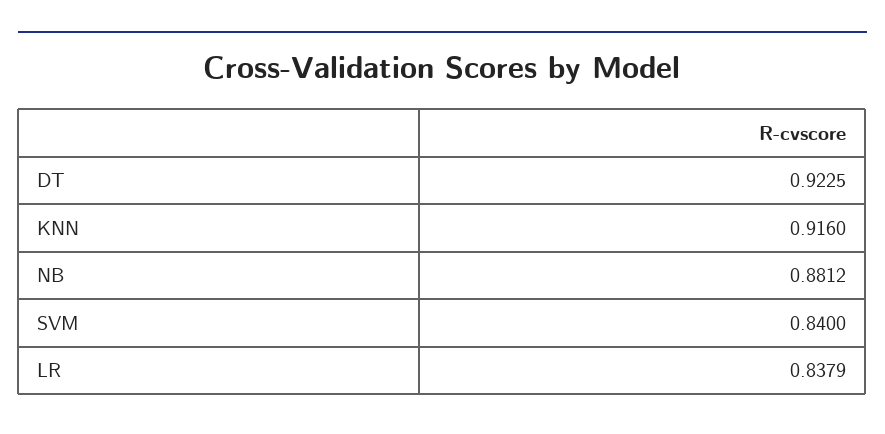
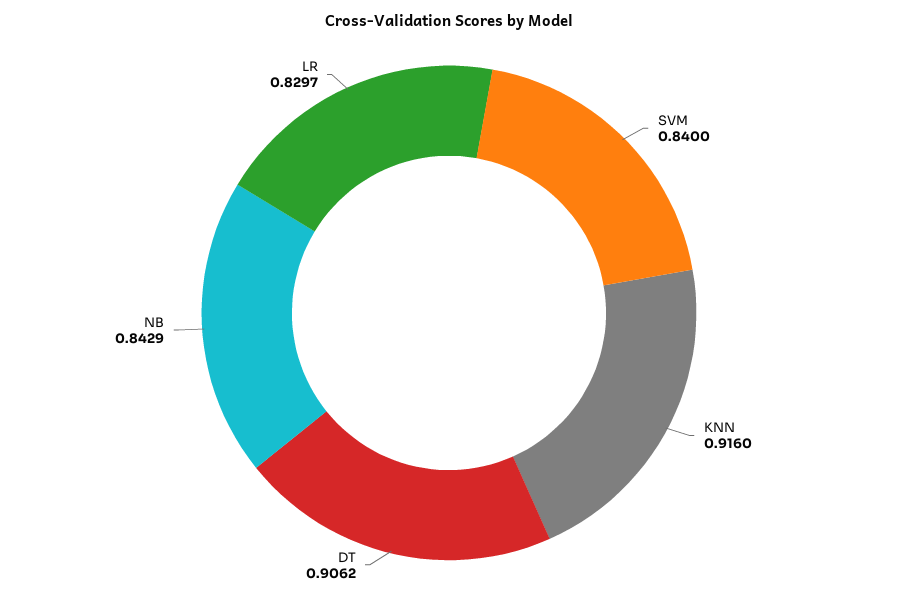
  {
-   "DT": 0.9225,
+   "DT": 0.9062,
    "KNN": 0.916,
-   "NB": 0.8812,
+   "NB": 0.8429,
    "SVM": 0.84,
-   "LR": 0.8379
+   "LR": 0.8297
  }

